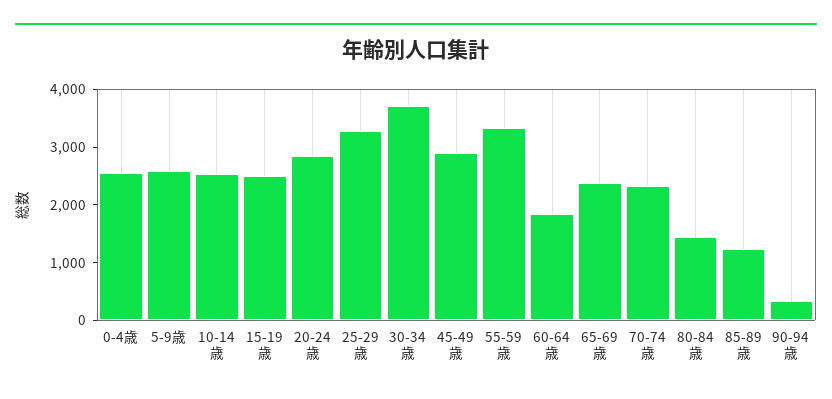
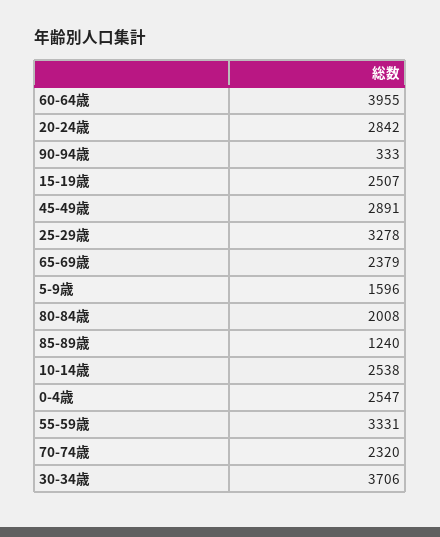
  {
    "0-4歳": 2547,
-   "5-9歳": 2600,
+   "5-9歳": 1596,
    "10-14歳": 2538,
    "15-19歳": 2507,
    "20-24歳": 2842,
    "25-29歳": 3278,
    "30-34歳": 3706,
    "45-49歳": 2891,
    "55-59歳": 3331,
-   "60-64歳": 1800,
+   "60-64歳": 3955,
    "65-69歳": 2379,
    "70-74歳": 2320,
-   "80-84歳": 1400,
+   "80-84歳": 2008,
    "85-89歳": 1240,
    "90-94歳": 333
  }

